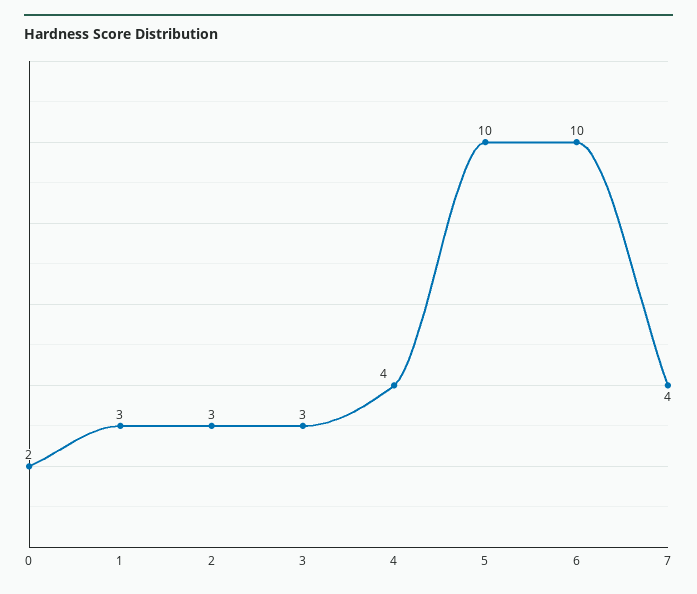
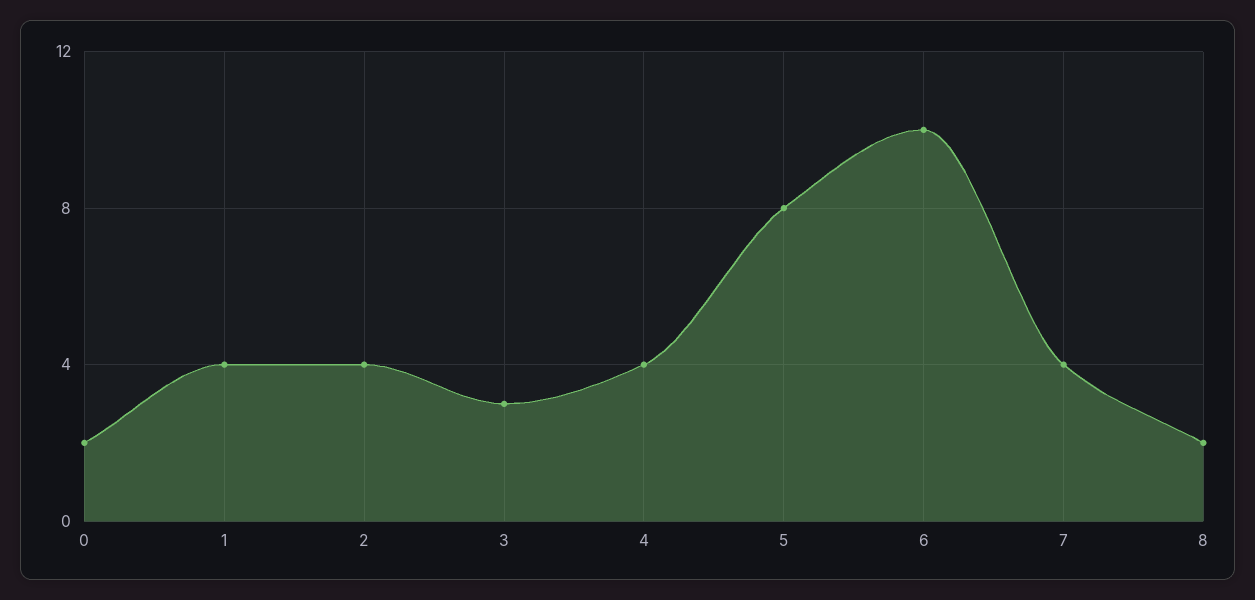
  {
    "0": 2,
-   "1": 3,
+   "1": 4,
-   "2": 3,
+   "2": 4,
    "3": 3,
    "4": 4,
-   "5": 10,
+   "5": 8,
    "6": 10,
-   "7": 4
+   "7": 4,
+   "8": 2
  }

